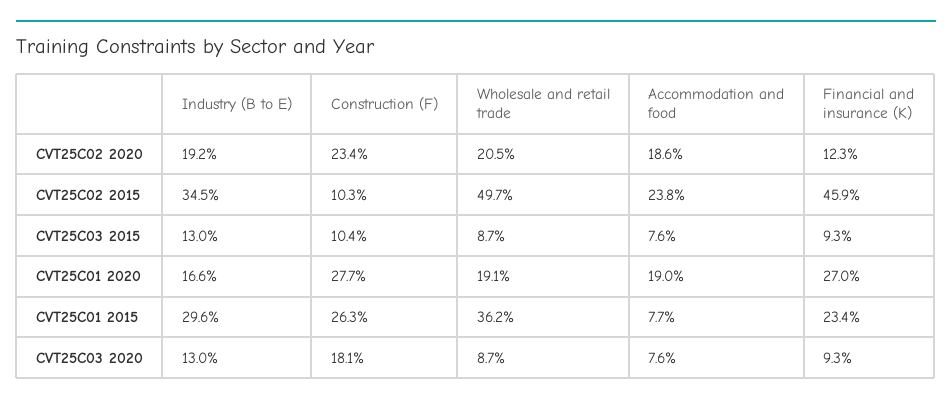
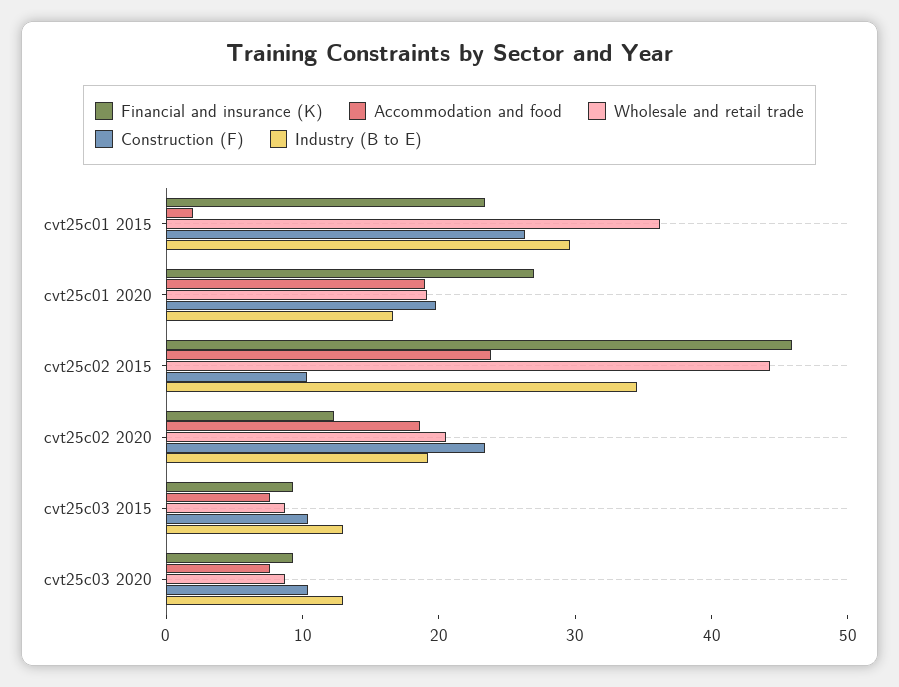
  {
    "Industry (B to E)": {
      "CVT25C02 2020": 19.2,
      "CVT25C02 2015": 34.5,
      "CVT25C03 2015": 13,
      "CVT25C01 2020": 16.6,
      "CVT25C01 2015": 29.6,
      "CVT25C03 2020": 13
    },
    "Construction (F)": {
      "CVT25C02 2020": 23.4,
      "CVT25C02 2015": 10.3,
      "CVT25C03 2015": 10.4,
-     "CVT25C01 2020": 27.7,
+     "CVT25C01 2020": 20,
      "CVT25C01 2015": 26.3,
-     "CVT25C03 2020": 18.1
+     "CVT25C03 2020": 10
    },
    "Wholesale and retail trade": {
      "CVT25C02 2020": 20.5,
-     "CVT25C02 2015": 49.7,
+     "CVT25C02 2015": 44,
      "CVT25C03 2015": 8.7,
      "CVT25C01 2020": 19.1,
      "CVT25C01 2015": 36.2,
      "CVT25C03 2020": 8.7
    },
    "Accommodation and food": {
      "CVT25C02 2020": 18.6,
      "CVT25C02 2015": 23.8,
      "CVT25C03 2015": 7.6,
      "CVT25C01 2020": 19,
-     "CVT25C01 2015": 7.7,
+     "CVT25C01 2015": 2,
      "CVT25C03 2020": 7.6
    },
    "Financial and insurance (K)": {
      "CVT25C02 2020": 12.3,
      "CVT25C02 2015": 45.9,
      "CVT25C03 2015": 9.3,
      "CVT25C01 2020": 27,
      "CVT25C01 2015": 23.4,
      "CVT25C03 2020": 9.3
    }
  }

